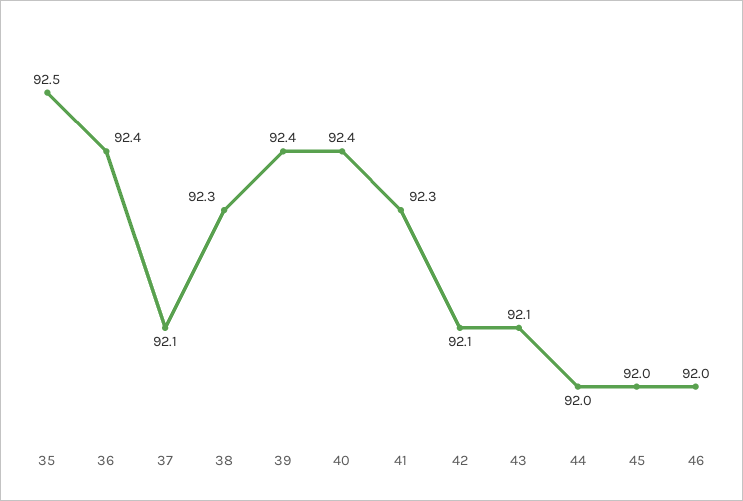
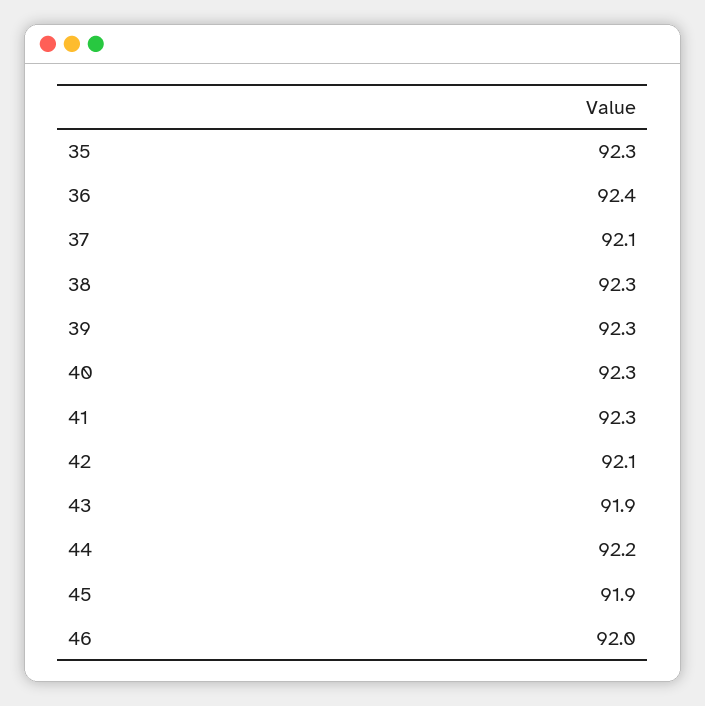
  {
-   "35": 92.5,
+   "35": 92.3,
    "36": 92.4,
    "37": 92.1,
    "38": 92.3,
-   "39": 92.4,
+   "39": 92.3,
-   "40": 92.4,
+   "40": 92.3,
    "41": 92.3,
    "42": 92.1,
-   "43": 92.1,
+   "43": 91.9,
-   "44": 92,
+   "44": 92.2,
-   "45": 92,
+   "45": 91.9,
    "46": 92
  }

